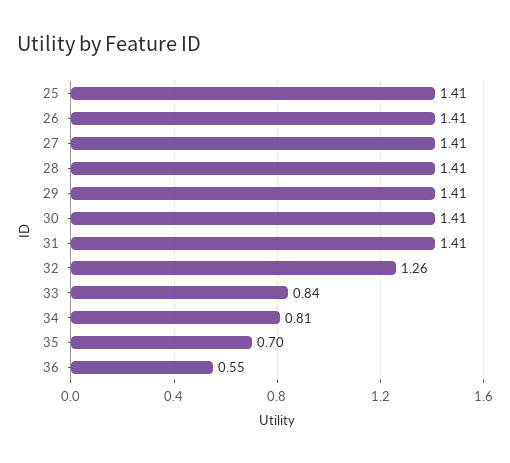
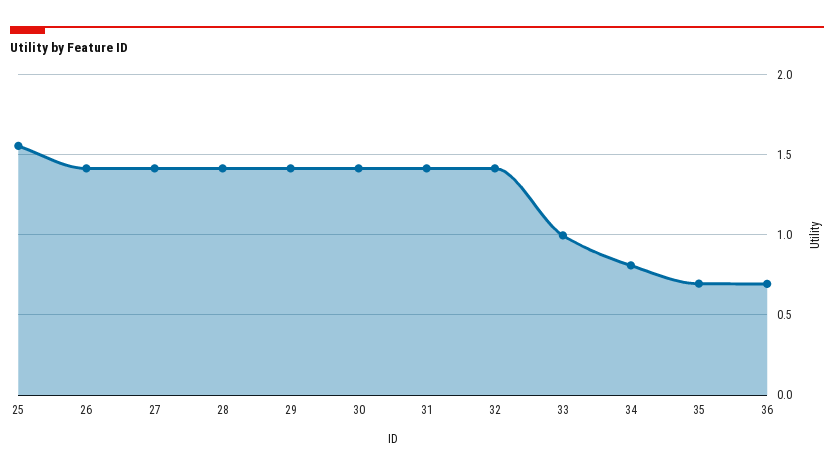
  {
-   "25": 1.41,
+   "25": 1.55,
    "26": 1.41,
    "27": 1.41,
    "28": 1.41,
    "29": 1.41,
    "30": 1.41,
    "31": 1.41,
-   "32": 1.26,
+   "32": 1.4,
-   "33": 0.84,
+   "33": 1,
    "34": 0.81,
    "35": 0.7,
-   "36": 0.55
+   "36": 0.7
  }

